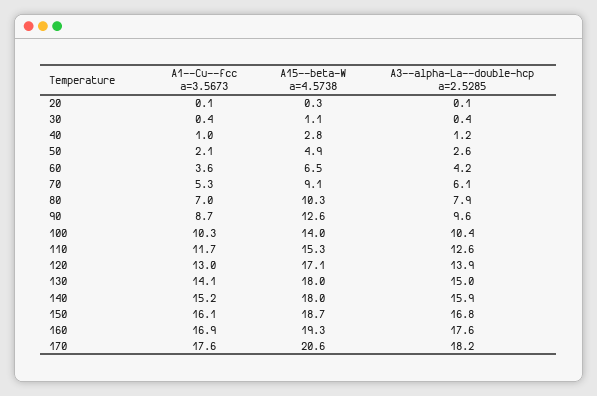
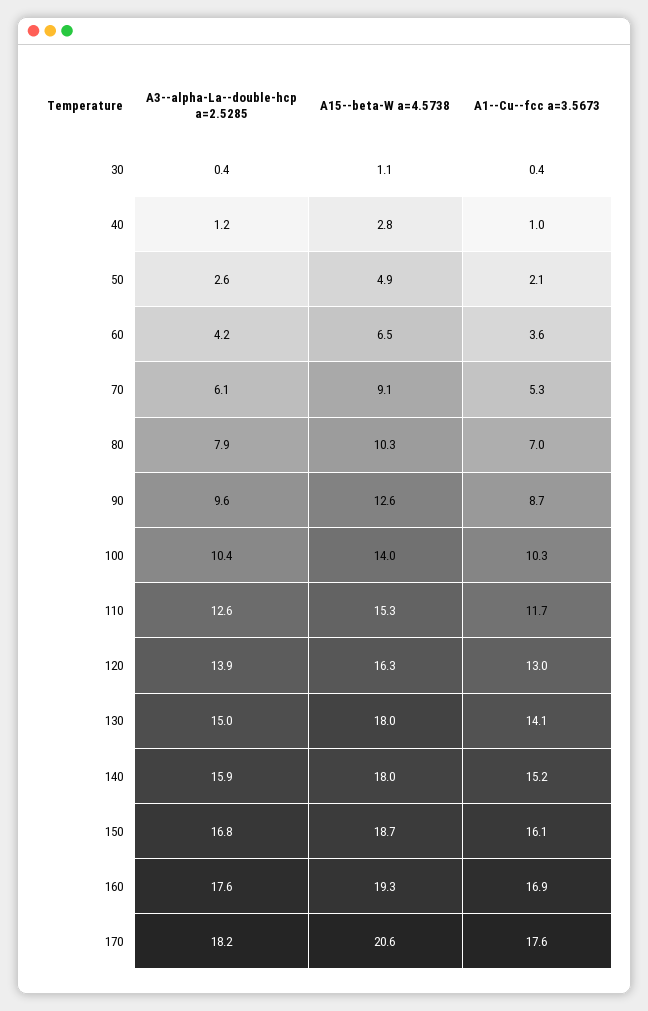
  {
    "A1--Cu--fcc a=3.5673": {
-     "20": 0.1,
      "30": 0.4,
      "40": 1,
      "50": 2.1,
      "60": 3.6,
      "70": 5.3,
      "80": 7,
      "90": 8.7,
      "100": 10.3,
      "110": 11.7,
      "120": 13,
      "130": 14.1,
      "140": 15.2,
      "150": 16.1,
      "160": 16.9,
      "170": 17.6
    },
    "A15--beta-W a=4.5738": {
-     "20": 0.3,
      "30": 1.1,
      "40": 2.8,
      "50": 4.9,
      "60": 6.5,
      "70": 9.1,
      "80": 10.3,
      "90": 12.6,
      "100": 14,
      "110": 15.3,
-     "120": 17.1,
+     "120": 16.3,
      "130": 18,
      "140": 18,
      "150": 18.7,
      "160": 19.3,
      "170": 20.6
    },
    "A3--alpha-La--double-hcp a=2.5285": {
-     "20": 0.1,
      "30": 0.4,
      "40": 1.2,
      "50": 2.6,
      "60": 4.2,
      "70": 6.1,
      "80": 7.9,
      "90": 9.6,
      "100": 10.4,
      "110": 12.6,
      "120": 13.9,
      "130": 15,
      "140": 15.9,
      "150": 16.8,
      "160": 17.6,
      "170": 18.2
    }
  }

